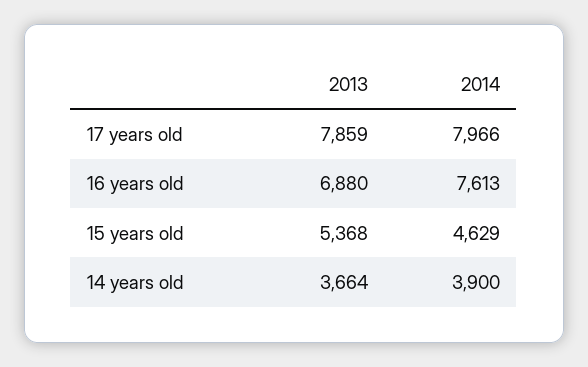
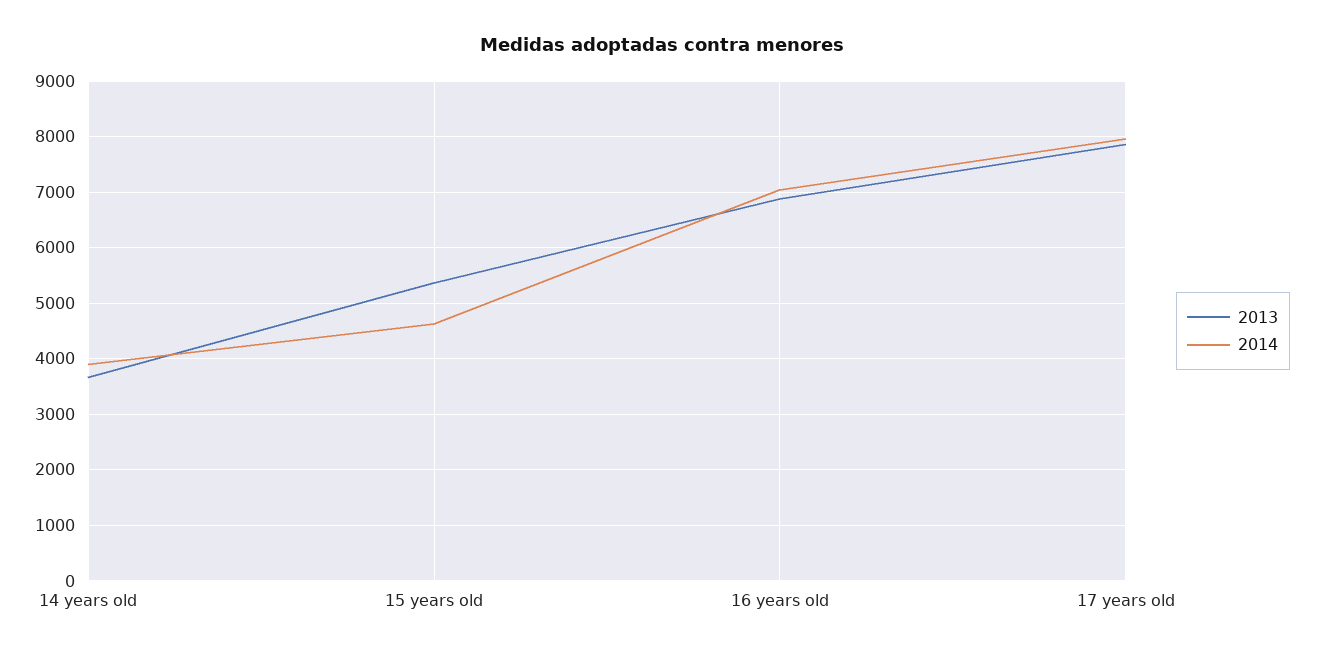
  {
    "2013": {
      "17 years old": 7859,
      "16 years old": 6880,
      "15 years old": 5368,
      "14 years old": 3664
    },
    "2014": {
      "17 years old": 7966,
-     "16 years old": 7613,
+     "16 years old": 7000,
      "15 years old": 4629,
      "14 years old": 3900
    }
  }

